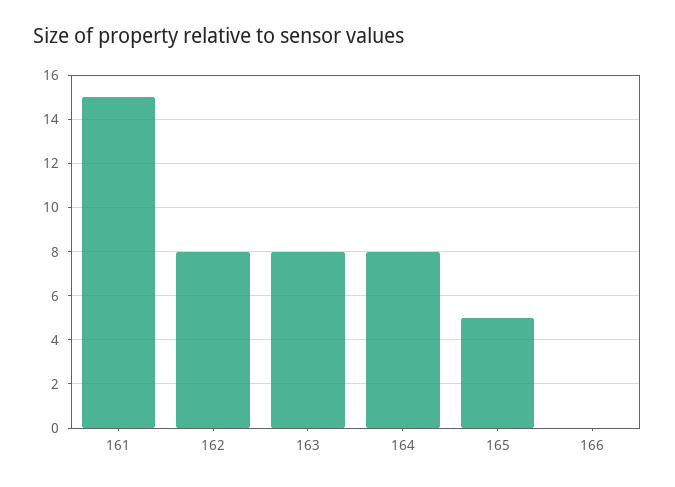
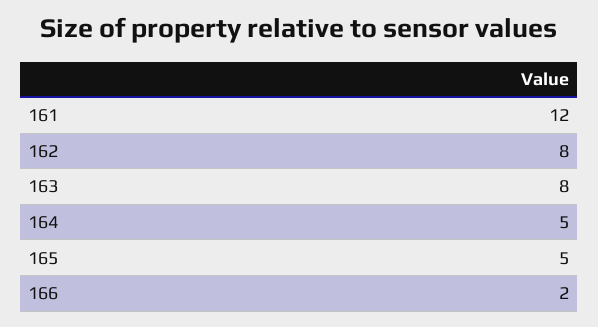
  {
-   "161": 15,
+   "161": 12,
    "162": 8,
    "163": 8,
-   "164": 8,
+   "164": 5,
    "165": 5,
-   "166": 0
+   "166": 2
  }

